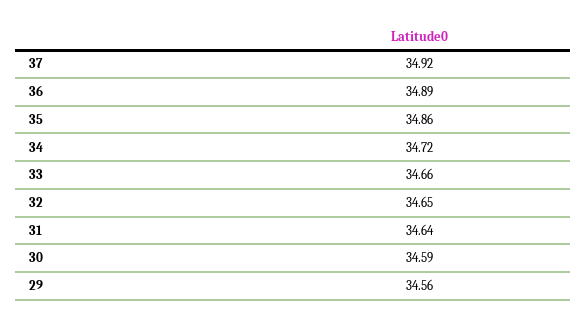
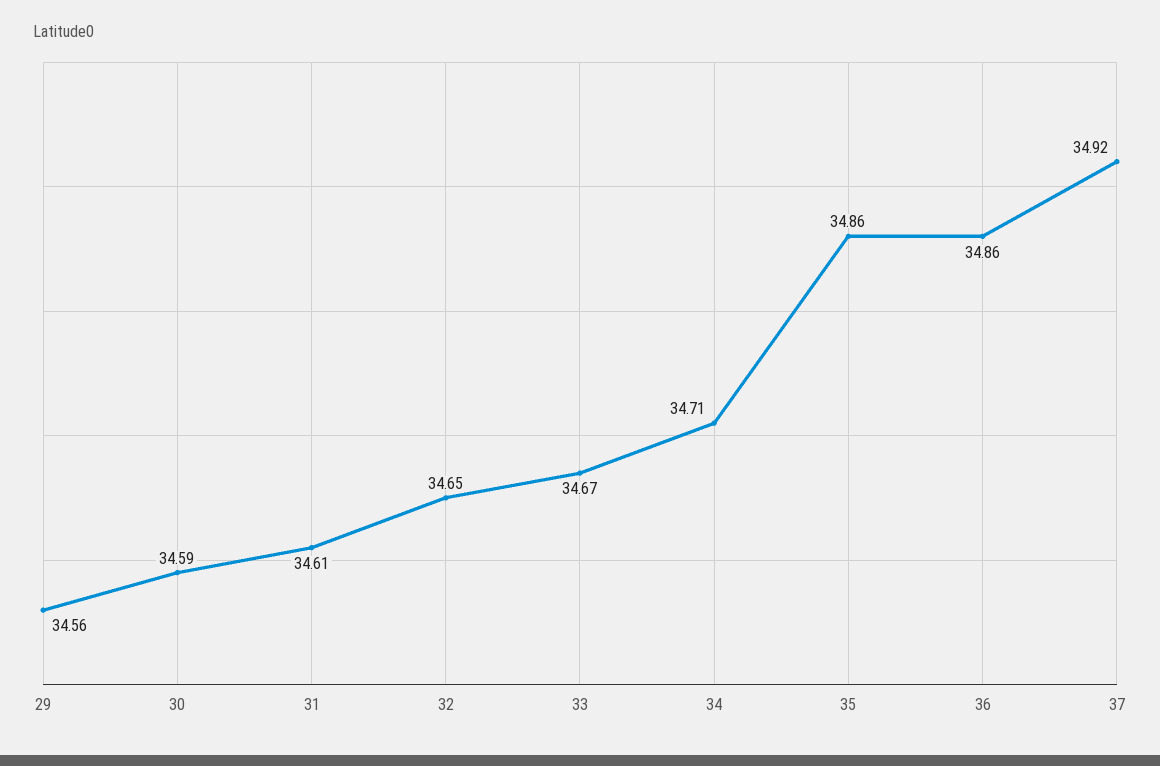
  {
    "37": 34.92,
-   "36": 34.89,
+   "36": 34.86,
    "35": 34.86,
-   "34": 34.72,
+   "34": 34.71,
-   "33": 34.66,
+   "33": 34.67,
    "32": 34.65,
-   "31": 34.64,
+   "31": 34.61,
    "30": 34.59,
    "29": 34.56
  }

